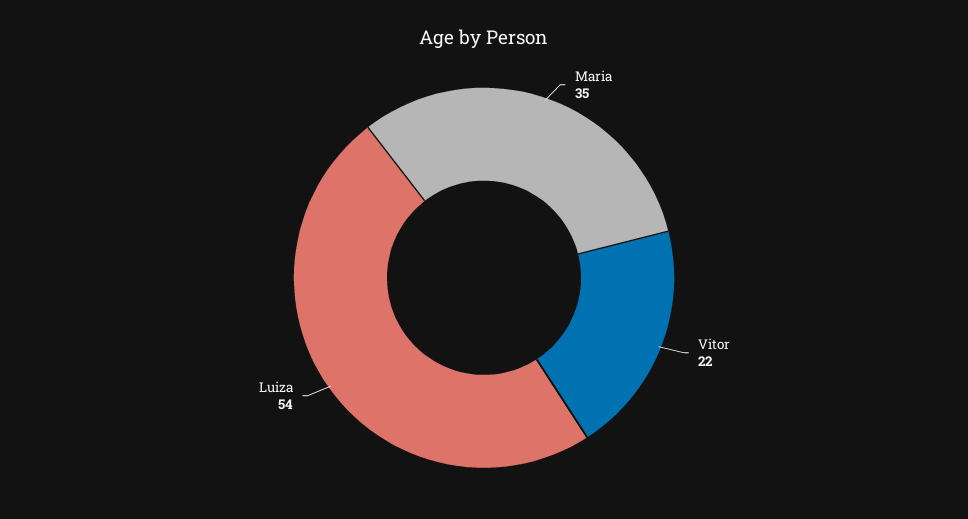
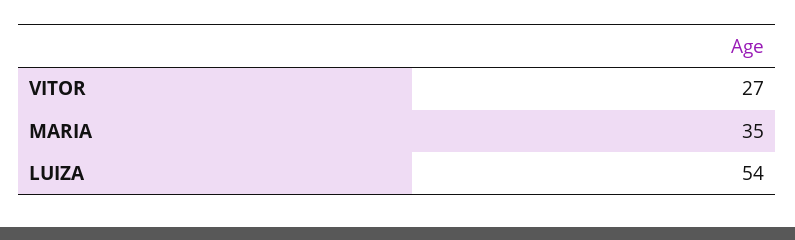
  {
    "Maria": 35,
-   "Vitor": 22,
+   "Vitor": 27,
    "Luiza": 54
  }

